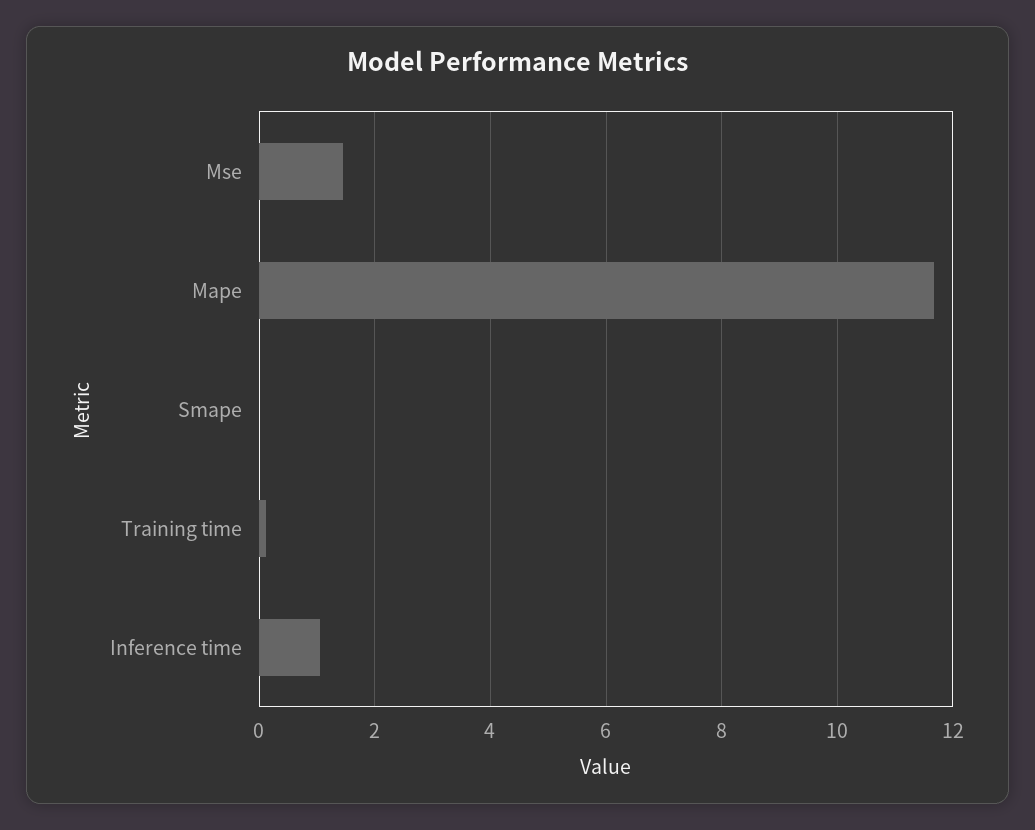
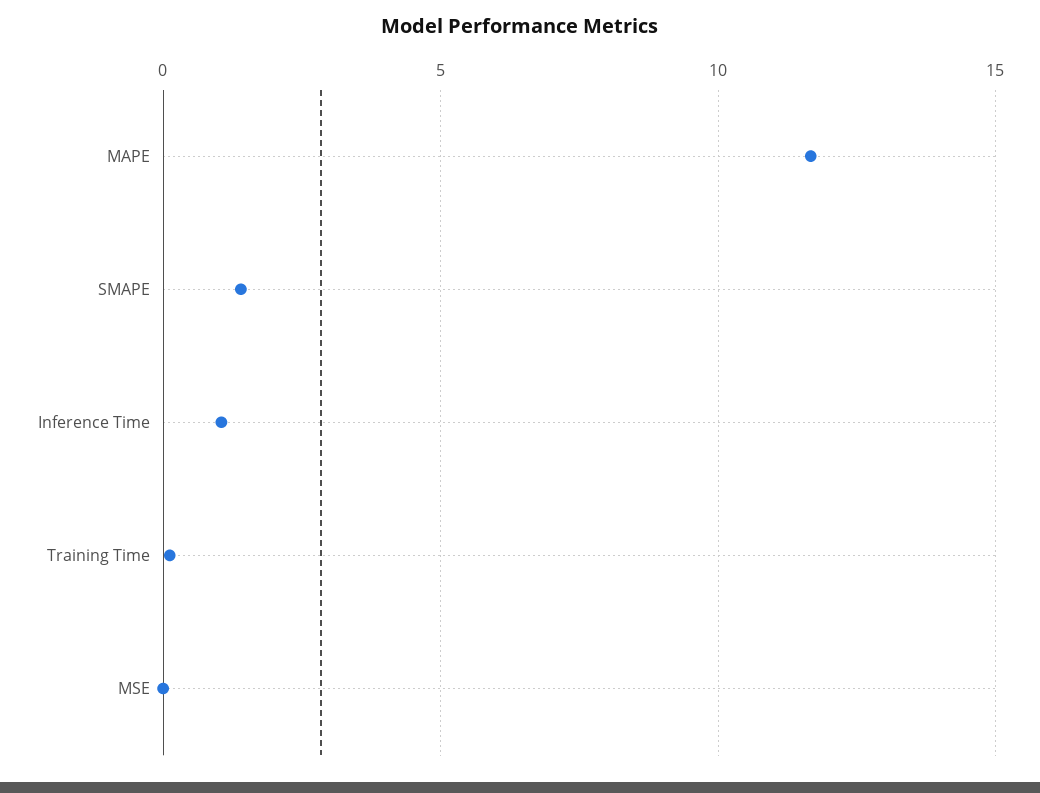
  {
-   "Mse": 1.4,
+   "Mse": 0,
    "Mape": 11.6,
-   "Smape": 0,
+   "Smape": 1.5,
    "Training time": 0.2,
    "Inference time": 1
  }

